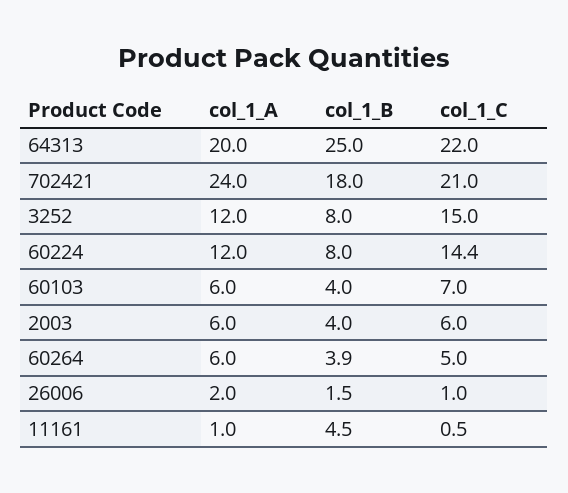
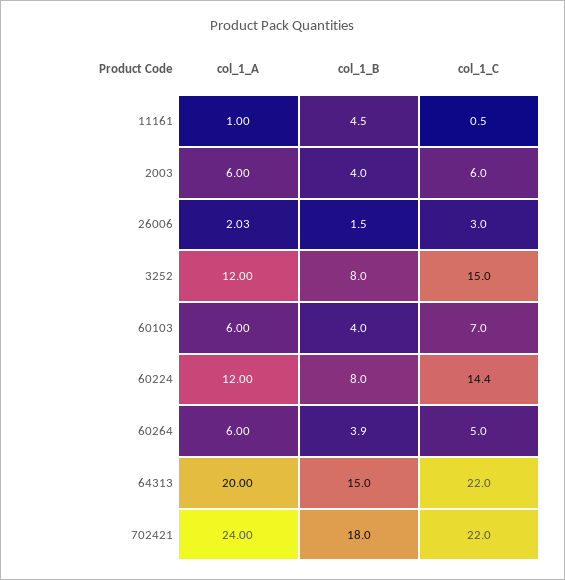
  {
    "col_1_A": {
      "64313": 20,
      "702421": 24,
      "3252": 12,
      "60224": 12,
      "60103": 6,
      "2003": 6,
      "60264": 6,
      "26006": 2.03,
      "11161": 1
    },
    "col_1_B": {
-     "64313": 25,
+     "64313": 15,
      "702421": 18,
      "3252": 8,
      "60224": 8,
      "60103": 4,
      "2003": 4,
      "60264": 3.9,
      "26006": 1.5,
      "11161": 4.5
    },
    "col_1_C": {
      "64313": 22,
-     "702421": 21,
+     "702421": 22,
      "3252": 15,
      "60224": 14.4,
      "60103": 7,
      "2003": 6,
      "60264": 5,
-     "26006": 1,
+     "26006": 3,
      "11161": 0.5
    }
  }

